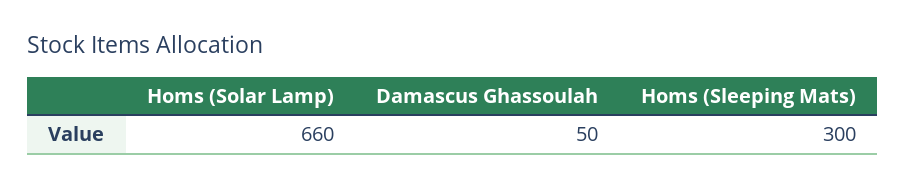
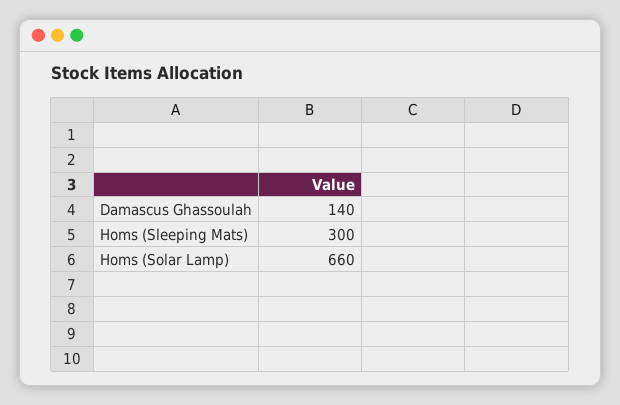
  {
    "Homs (Solar Lamp)": 660,
-   "Damascus Ghassoulah": 50,
+   "Damascus Ghassoulah": 140,
    "Homs (Sleeping Mats)": 300
  }

